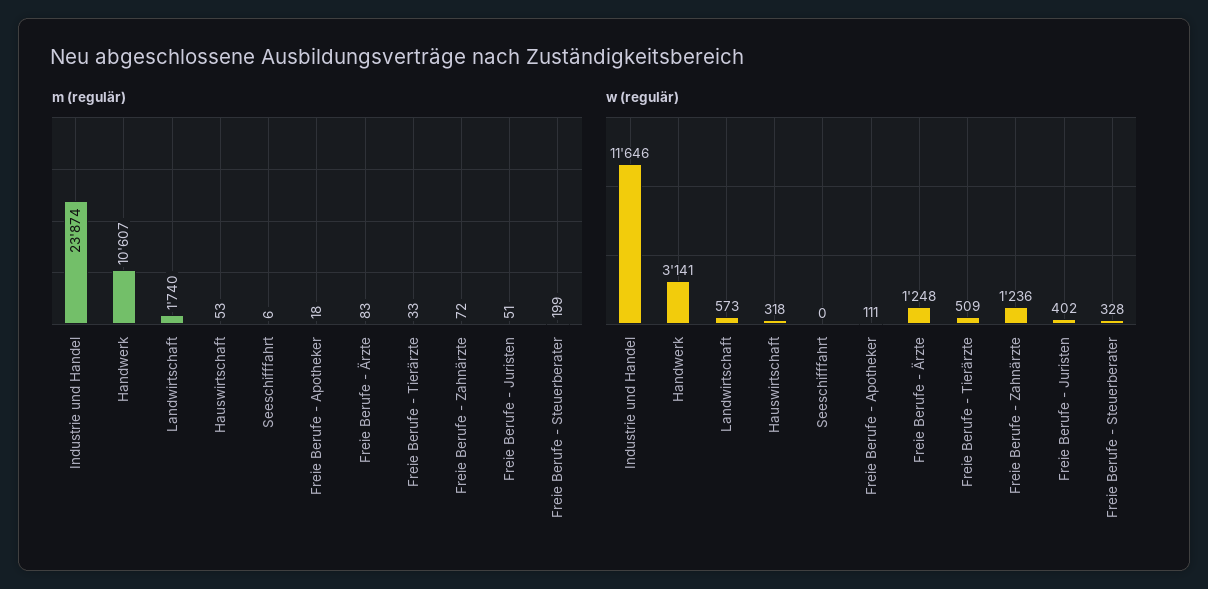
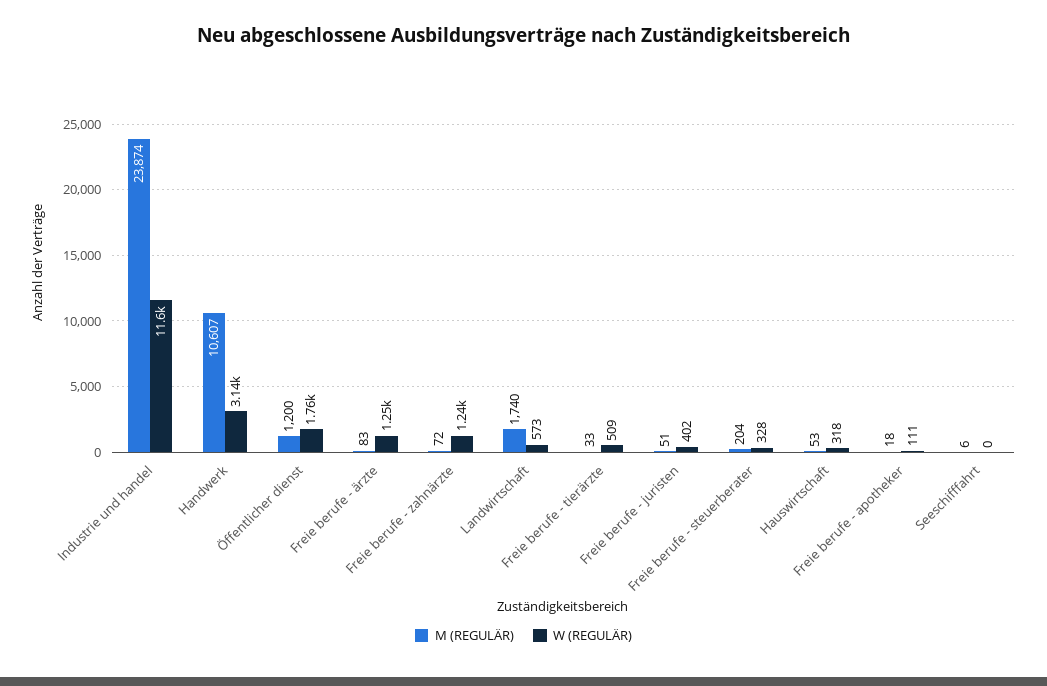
  {
    "m (regulär)": {
      "Industrie und Handel": 23874,
      "Handwerk": 10607,
      "Landwirtschaft": 1740,
      "Hauswirtschaft": 53,
      "Seeschifffahrt": 6,
      "Freie Berufe - Apotheker": 18,
      "Freie Berufe - Ärzte": 83,
      "Freie Berufe - Tierärzte": 33,
      "Freie Berufe - Zahnärzte": 72,
      "Freie Berufe - Juristen": 51,
-     "Freie Berufe - Steuerberater": 199
+     "Freie Berufe - Steuerberater": 204,
+     "Öffentlicher dienst": 1200
    },
    "w (regulär)": {
      "Industrie und Handel": 11646,
      "Handwerk": 3141,
      "Landwirtschaft": 573,
      "Hauswirtschaft": 318,
      "Seeschifffahrt": 0,
      "Freie Berufe - Apotheker": 111,
      "Freie Berufe - Ärzte": 1248,
      "Freie Berufe - Tierärzte": 509,
      "Freie Berufe - Zahnärzte": 1236,
      "Freie Berufe - Juristen": 402,
-     "Freie Berufe - Steuerberater": 328
+     "Freie Berufe - Steuerberater": 328,
+     "Öffentlicher dienst": 1760
    }
  }

